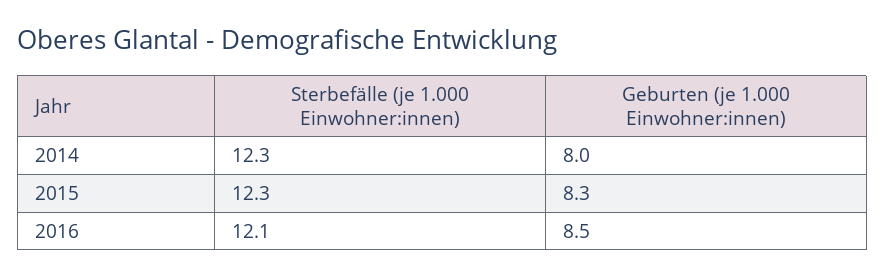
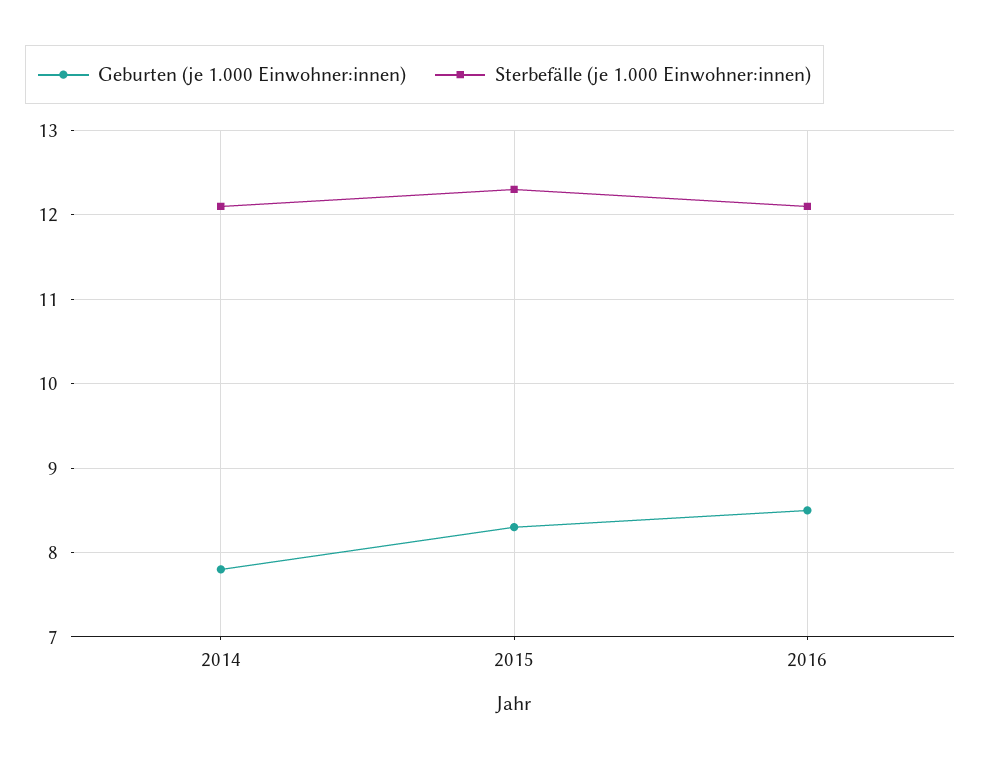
  {
    "Sterbefälle (je 1.000 Einwohner:innen)": {
-     "2014": 12.3,
+     "2014": 12.1,
      "2015": 12.3,
      "2016": 12.1
    },
    "Geburten (je 1.000 Einwohner:innen)": {
-     "2014": 8,
+     "2014": 7.8,
      "2015": 8.3,
      "2016": 8.5
    }
  }

